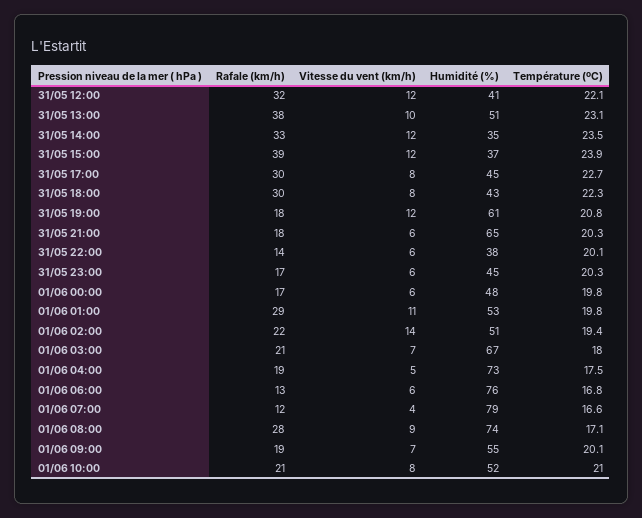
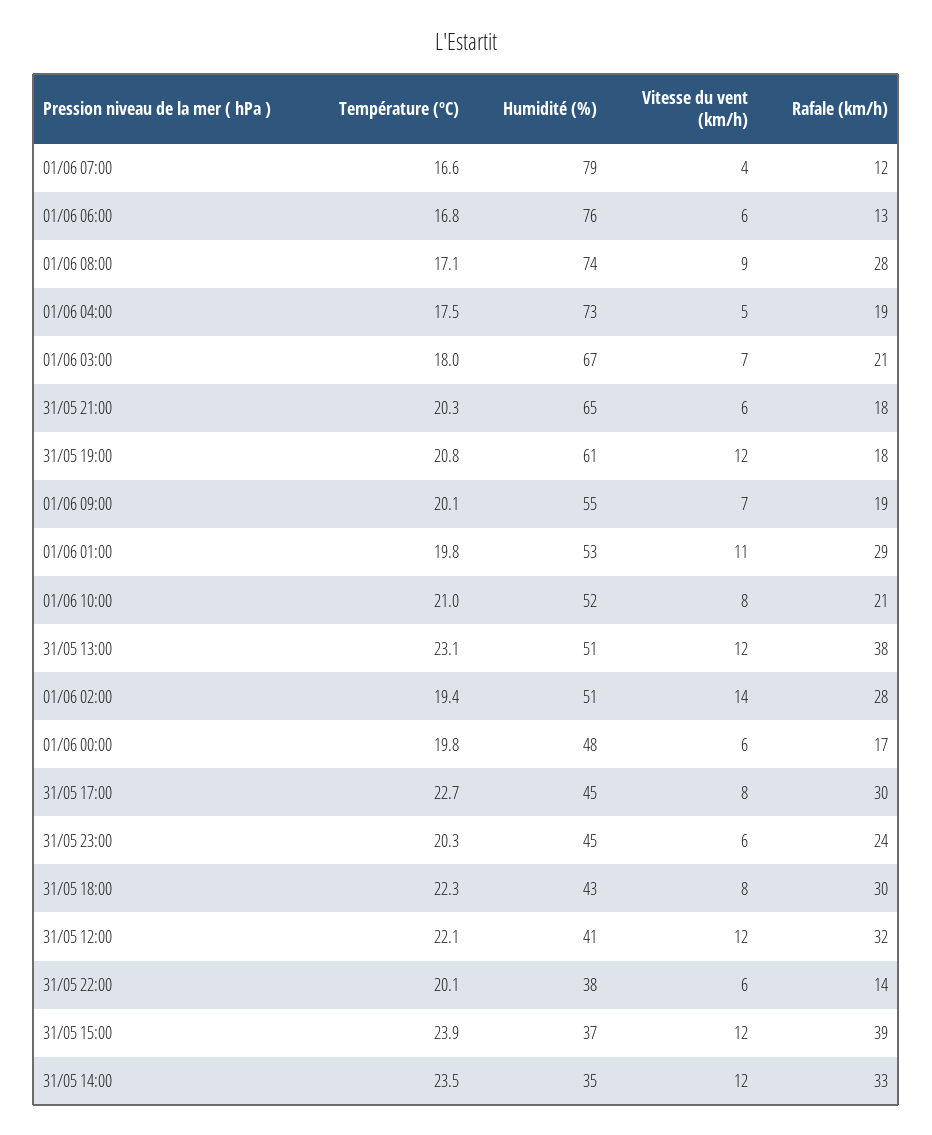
  {
    "Rafale (km/h)": {
      "31/05 12:00": 32,
      "31/05 13:00": 38,
      "31/05 14:00": 33,
      "31/05 15:00": 39,
      "31/05 17:00": 30,
      "31/05 18:00": 30,
      "31/05 19:00": 18,
      "31/05 21:00": 18,
      "31/05 22:00": 14,
-     "31/05 23:00": 17,
+     "31/05 23:00": 24,
      "01/06 00:00": 17,
      "01/06 01:00": 29,
-     "01/06 02:00": 22,
+     "01/06 02:00": 28,
      "01/06 03:00": 21,
      "01/06 04:00": 19,
      "01/06 06:00": 13,
      "01/06 07:00": 12,
      "01/06 08:00": 28,
      "01/06 09:00": 19,
      "01/06 10:00": 21
    },
    "Vitesse du vent (km/h)": {
      "31/05 12:00": 12,
-     "31/05 13:00": 10,
+     "31/05 13:00": 12,
      "31/05 14:00": 12,
      "31/05 15:00": 12,
      "31/05 17:00": 8,
      "31/05 18:00": 8,
      "31/05 19:00": 12,
      "31/05 21:00": 6,
      "31/05 22:00": 6,
      "31/05 23:00": 6,
      "01/06 00:00": 6,
      "01/06 01:00": 11,
      "01/06 02:00": 14,
      "01/06 03:00": 7,
      "01/06 04:00": 5,
      "01/06 06:00": 6,
      "01/06 07:00": 4,
      "01/06 08:00": 9,
      "01/06 09:00": 7,
      "01/06 10:00": 8
    },
    "Humidité (%)": {
      "31/05 12:00": 41,
      "31/05 13:00": 51,
      "31/05 14:00": 35,
      "31/05 15:00": 37,
      "31/05 17:00": 45,
      "31/05 18:00": 43,
      "31/05 19:00": 61,
      "31/05 21:00": 65,
      "31/05 22:00": 38,
      "31/05 23:00": 45,
      "01/06 00:00": 48,
      "01/06 01:00": 53,
      "01/06 02:00": 51,
      "01/06 03:00": 67,
      "01/06 04:00": 73,
      "01/06 06:00": 76,
      "01/06 07:00": 79,
      "01/06 08:00": 74,
      "01/06 09:00": 55,
      "01/06 10:00": 52
    },
    "Température (ºC)": {
      "31/05 12:00": 22.1,
      "31/05 13:00": 23.1,
      "31/05 14:00": 23.5,
      "31/05 15:00": 23.9,
      "31/05 17:00": 22.7,
      "31/05 18:00": 22.3,
      "31/05 19:00": 20.8,
      "31/05 21:00": 20.3,
      "31/05 22:00": 20.1,
      "31/05 23:00": 20.3,
      "01/06 00:00": 19.8,
      "01/06 01:00": 19.8,
      "01/06 02:00": 19.4,
      "01/06 03:00": 18,
      "01/06 04:00": 17.5,
      "01/06 06:00": 16.8,
      "01/06 07:00": 16.6,
      "01/06 08:00": 17.1,
      "01/06 09:00": 20.1,
      "01/06 10:00": 21
    }
  }

